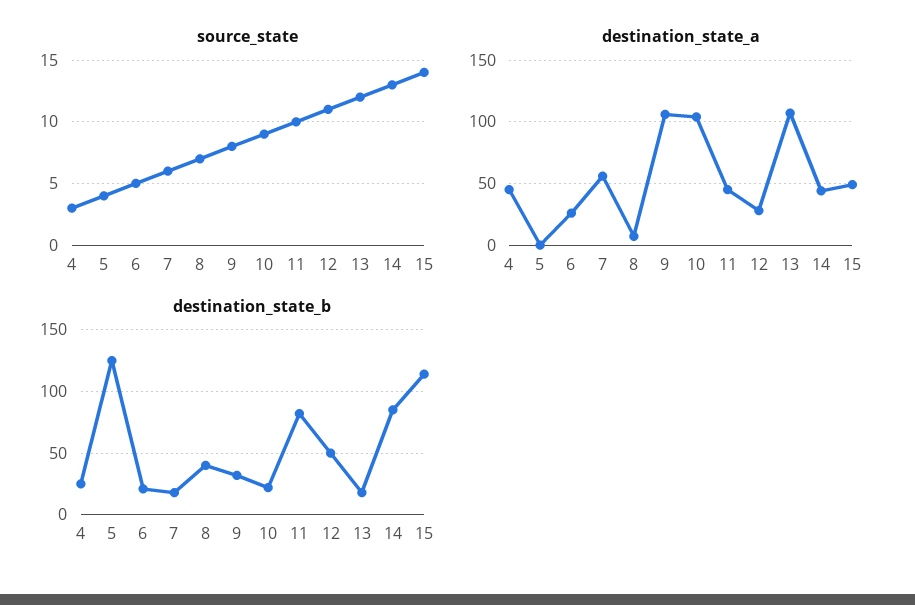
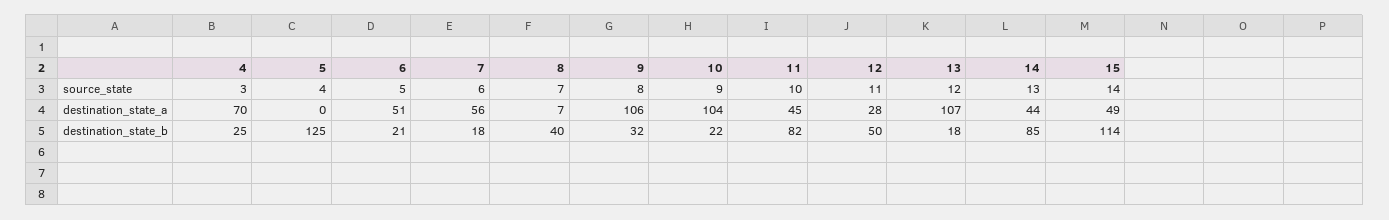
  {
    "source_state": {
      "4": 3,
      "5": 4,
      "6": 5,
      "7": 6,
      "8": 7,
      "9": 8,
      "10": 9,
      "11": 10,
      "12": 11,
      "13": 12,
      "14": 13,
      "15": 14
    },
    "destination_state_a": {
-     "4": 45,
+     "4": 70,
      "5": 0,
-     "6": 25,
+     "6": 51,
      "7": 56,
      "8": 7,
      "9": 106,
      "10": 104,
      "11": 45,
      "12": 28,
      "13": 107,
      "14": 44,
      "15": 49
    },
    "destination_state_b": {
      "4": 25,
      "5": 125,
      "6": 21,
      "7": 18,
      "8": 40,
      "9": 32,
      "10": 22,
      "11": 82,
      "12": 50,
      "13": 18,
      "14": 85,
      "15": 114
    }
  }

